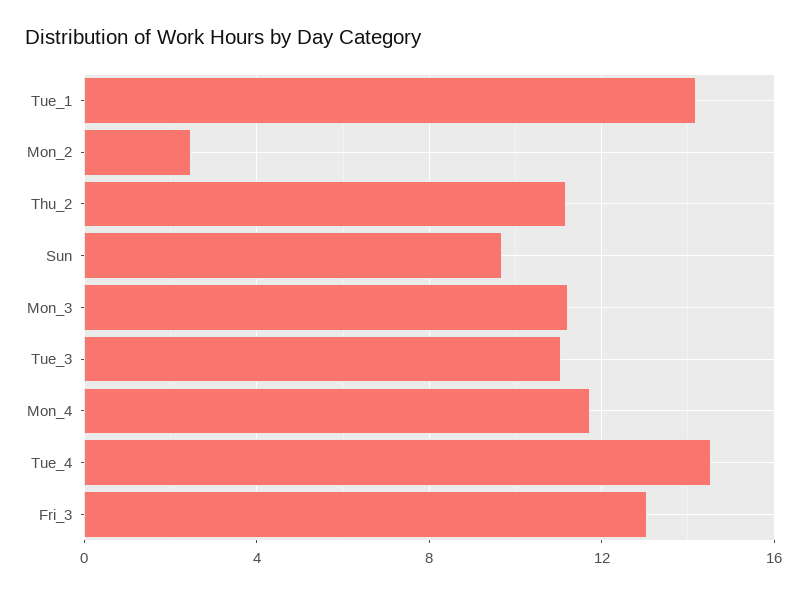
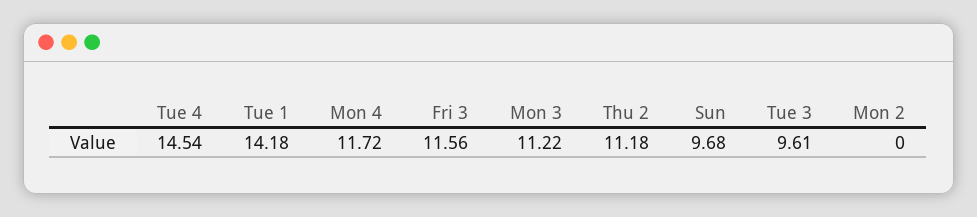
  {
    "Tue_1": 14.18,
-   "Mon_2": 2.5,
+   "Mon_2": 0,
    "Thu_2": 11.18,
    "Sun": 9.68,
    "Mon_3": 11.22,
-   "Tue_3": 11,
+   "Tue_3": 9.61,
    "Mon_4": 11.72,
    "Tue_4": 14.54,
-   "Fri_3": 13
+   "Fri_3": 11.56
  }

